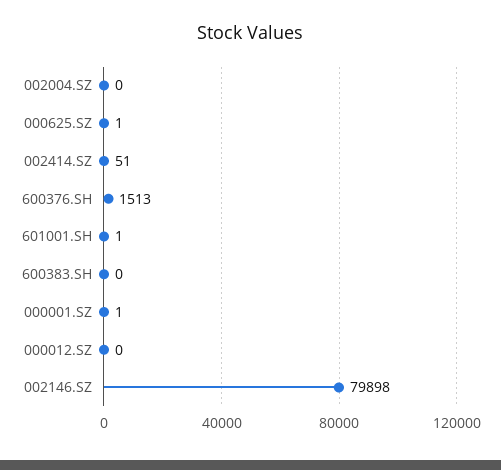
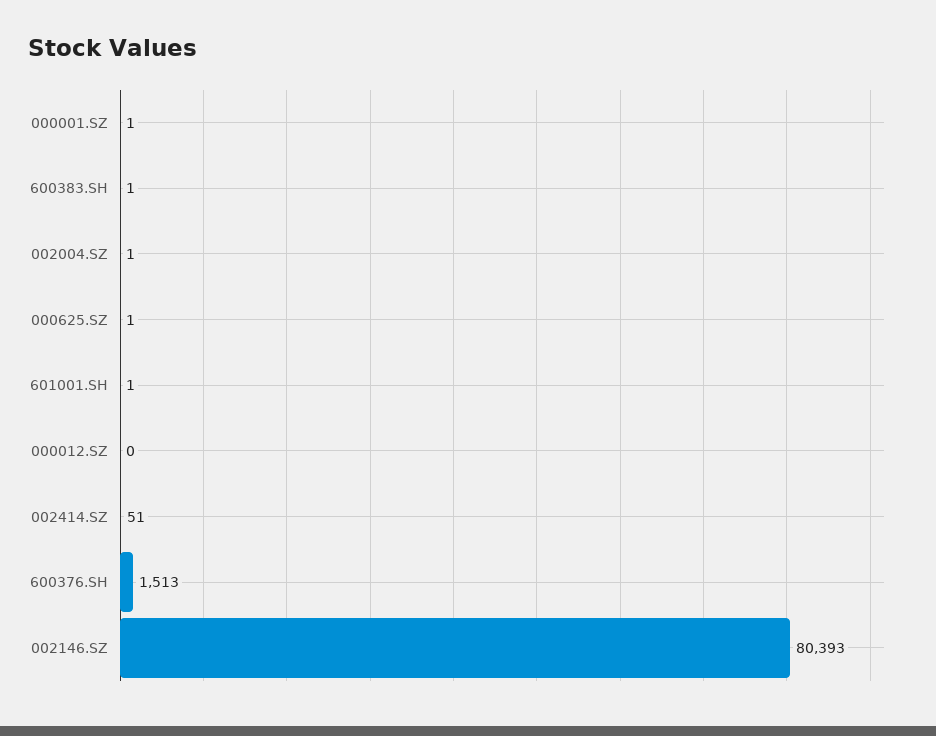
  {
-   "002004.SZ": 0,
+   "002004.SZ": 1,
    "000625.SZ": 1,
    "002414.SZ": 51,
    "600376.SH": 1513,
    "601001.SH": 1,
-   "600383.SH": 0,
+   "600383.SH": 1,
    "000001.SZ": 1,
    "000012.SZ": 0,
-   "002146.SZ": 79898
+   "002146.SZ": 80393
  }

